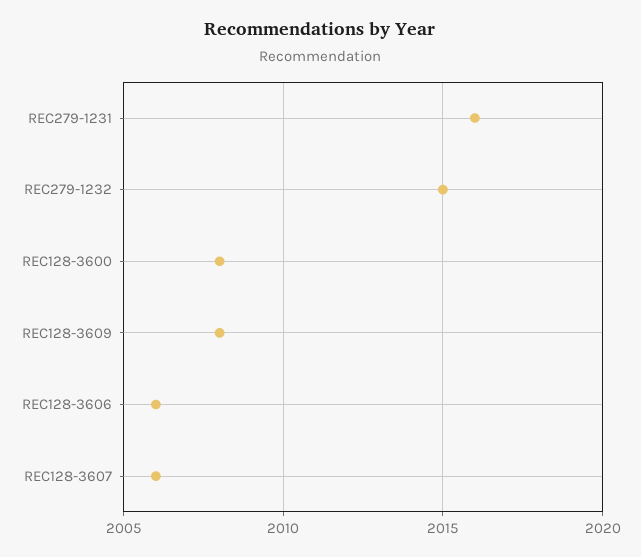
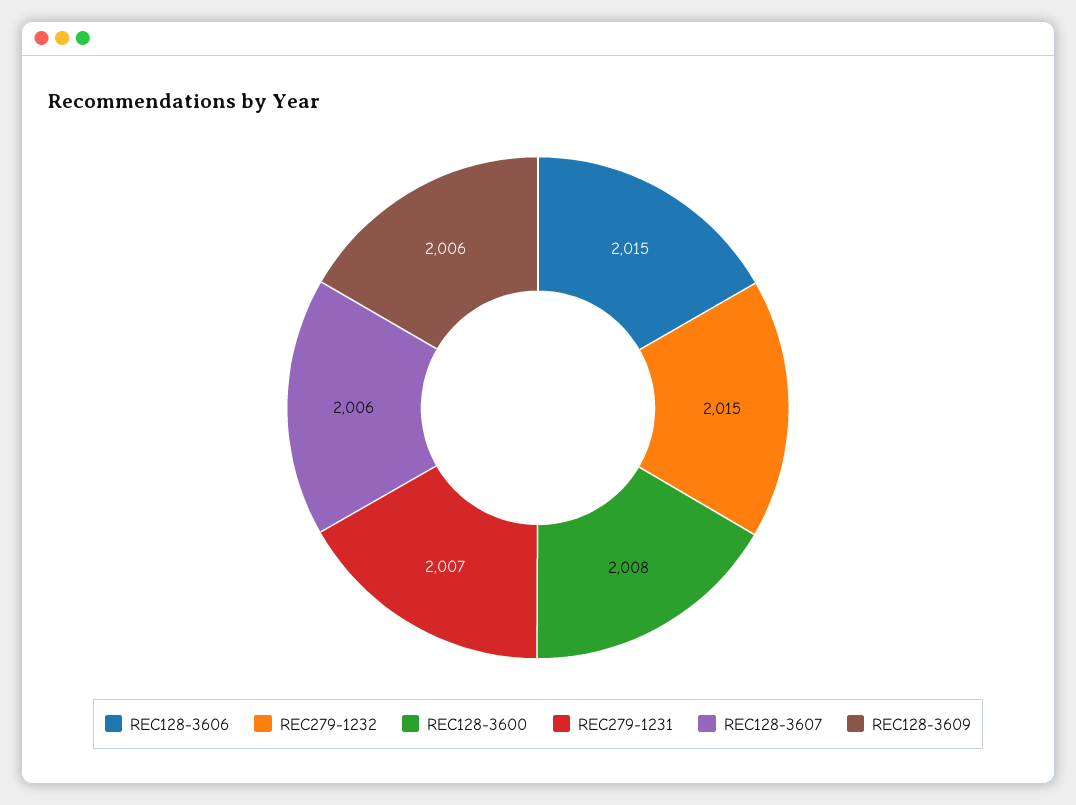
  {
-   "REC279-1231": 2016,
+   "REC279-1231": 2007,
    "REC279-1232": 2015,
    "REC128-3600": 2008,
-   "REC128-3609": 2008,
+   "REC128-3609": 2006,
-   "REC128-3606": 2006,
+   "REC128-3606": 2015,
    "REC128-3607": 2006
  }

